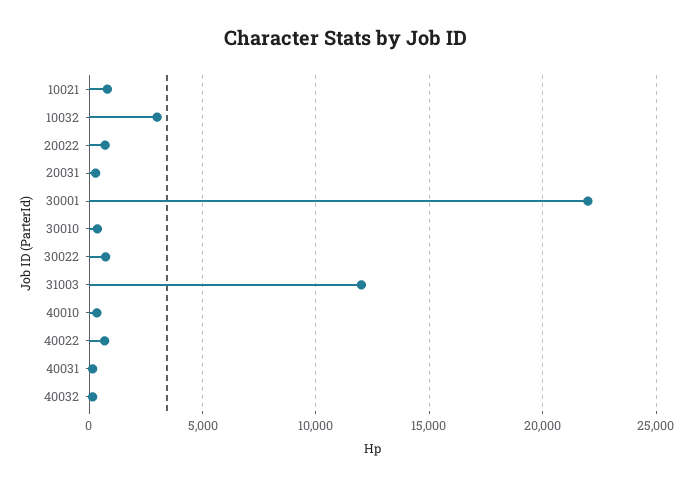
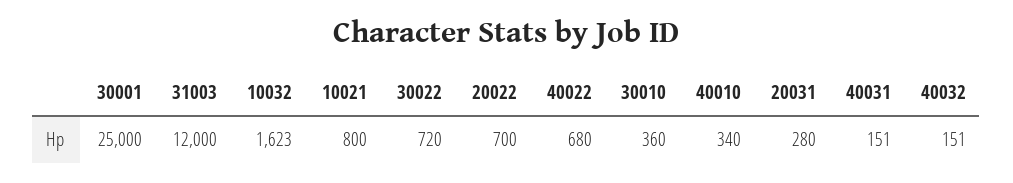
  {
    "10021": 800,
-   "10032": 3000,
+   "10032": 1623,
    "20022": 700,
    "20031": 280,
-   "30001": 22000,
+   "30001": 25000,
    "30010": 360,
    "30022": 720,
    "31003": 12000,
    "40010": 340,
    "40022": 680,
    "40031": 151,
    "40032": 151
  }

